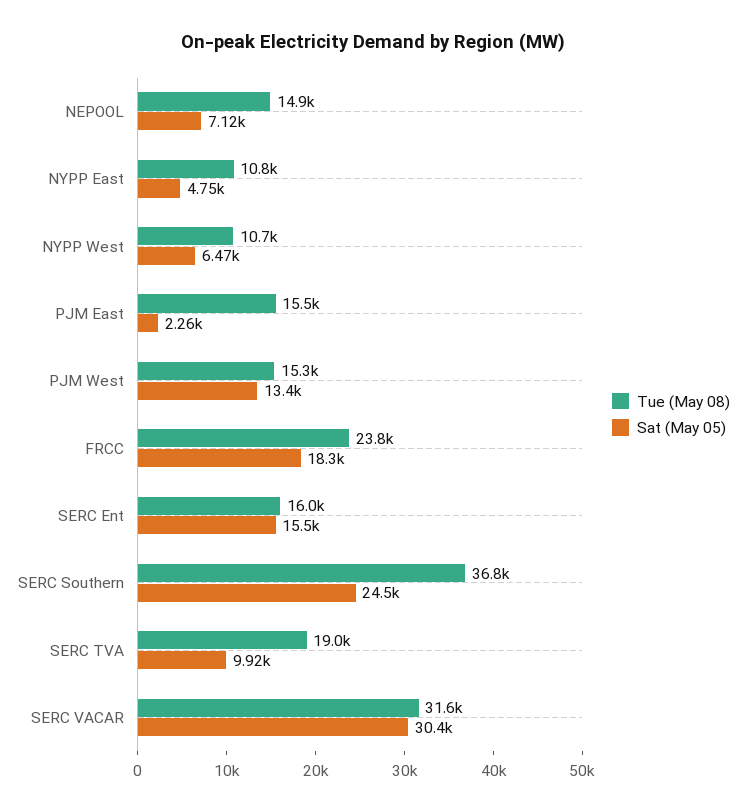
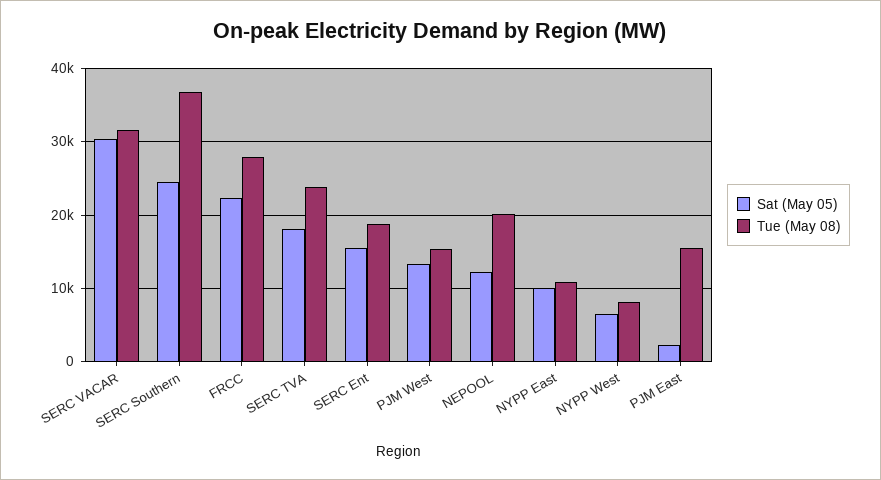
  {
    "Tue (May 08)": {
-     "NEPOOL": 14900,
+     "NEPOOL": 20000,
      "NYPP East": 10800,
-     "NYPP West": 10700,
+     "NYPP West": 8000,
      "PJM East": 15500,
      "PJM West": 15300,
-     "FRCC": 23800,
+     "FRCC": 28000,
-     "SERC Ent": 16000,
+     "SERC Ent": 19000,
      "SERC Southern": 36800,
-     "SERC TVA": 19000,
+     "SERC TVA": 24000,
      "SERC VACAR": 31600
    },
    "Sat (May 05)": {
-     "NEPOOL": 7120,
+     "NEPOOL": 12000,
-     "NYPP East": 4750,
+     "NYPP East": 10000,
      "NYPP West": 6470,
      "PJM East": 2260,
      "PJM West": 13400,
-     "FRCC": 18300,
+     "FRCC": 22000,
      "SERC Ent": 15500,
      "SERC Southern": 24500,
-     "SERC TVA": 9920,
+     "SERC TVA": 18000,
      "SERC VACAR": 30400
    }
  }

